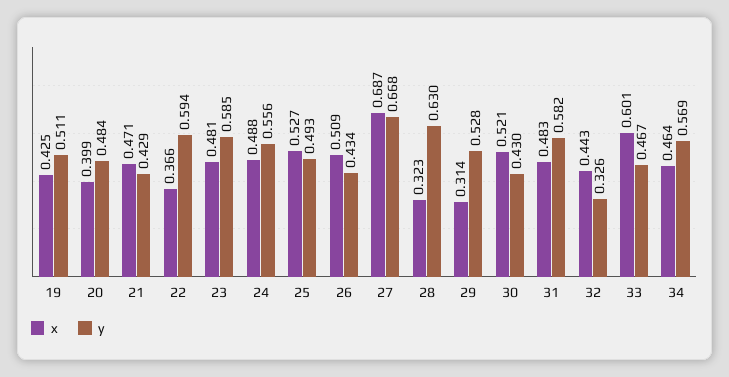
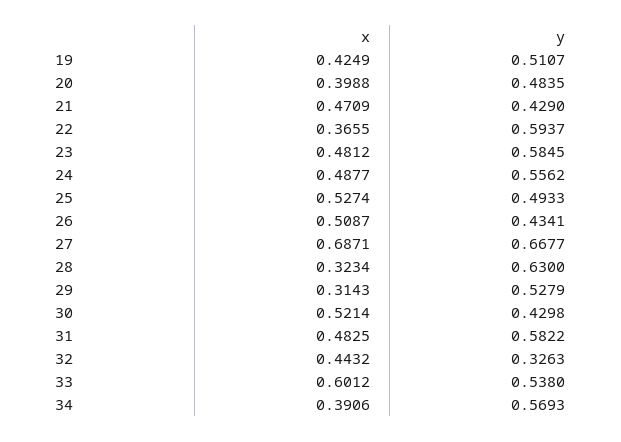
  {
    "x": {
      "19": 0.4249,
      "20": 0.3988,
      "21": 0.4709,
      "22": 0.3655,
      "23": 0.4812,
      "24": 0.4877,
      "25": 0.5274,
      "26": 0.5087,
      "27": 0.6871,
      "28": 0.3234,
      "29": 0.3143,
      "30": 0.5214,
      "31": 0.4825,
      "32": 0.4432,
      "33": 0.6012,
-     "34": 0.464
+     "34": 0.3906
    },
    "y": {
      "19": 0.5107,
      "20": 0.4835,
      "21": 0.429,
      "22": 0.5937,
      "23": 0.5845,
      "24": 0.5562,
      "25": 0.4933,
      "26": 0.4341,
      "27": 0.6677,
      "28": 0.63,
      "29": 0.5279,
      "30": 0.4298,
      "31": 0.5822,
      "32": 0.3263,
-     "33": 0.467,
+     "33": 0.538,
      "34": 0.5693
    }
  }

